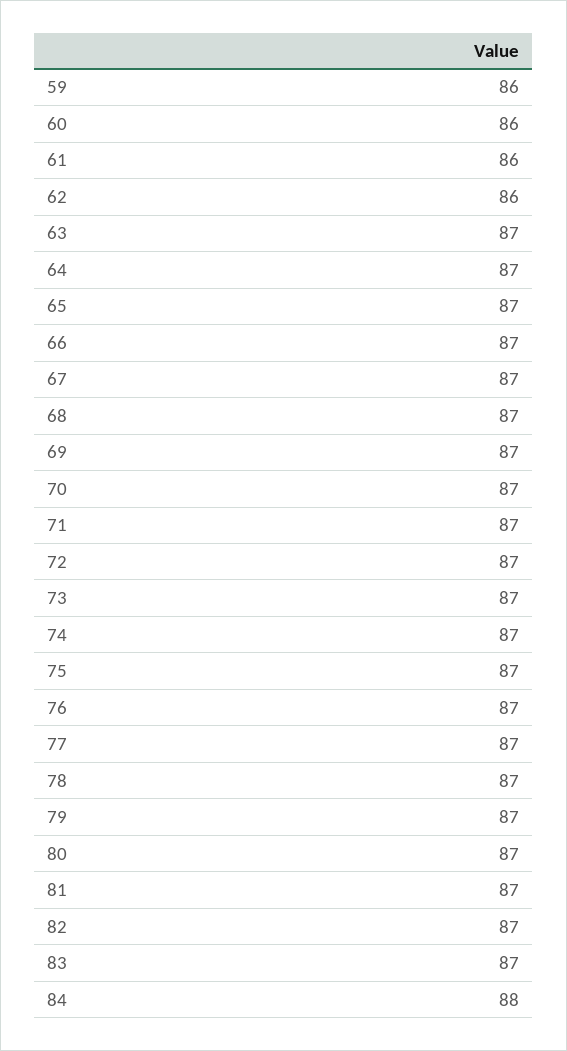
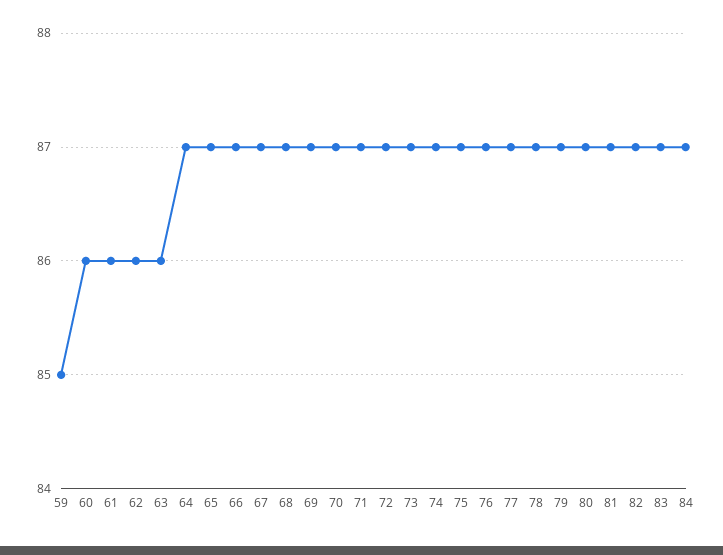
  {
-   "59": 86,
+   "59": 85,
    "60": 86,
    "61": 86,
    "62": 86,
-   "63": 87,
+   "63": 86,
    "64": 87,
    "65": 87,
    "66": 87,
    "67": 87,
    "68": 87,
    "69": 87,
    "70": 87,
    "71": 87,
    "72": 87,
    "73": 87,
    "74": 87,
    "75": 87,
    "76": 87,
    "77": 87,
    "78": 87,
    "79": 87,
    "80": 87,
    "81": 87,
    "82": 87,
    "83": 87,
-   "84": 88
+   "84": 87
  }

